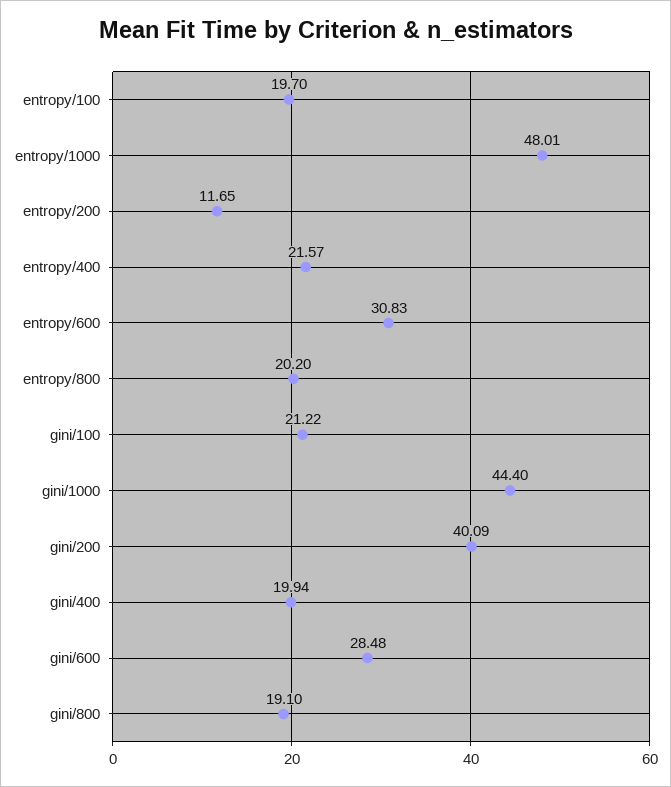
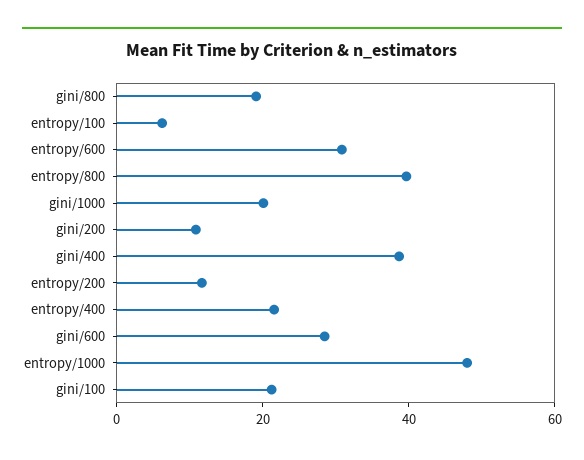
  {
-   "entropy/100": 19.7,
+   "entropy/100": 5,
    "entropy/1000": 48.01,
    "entropy/200": 11.65,
    "entropy/400": 21.57,
    "entropy/600": 30.83,
-   "entropy/800": 20.2,
+   "entropy/800": 40,
    "gini/100": 21.22,
-   "gini/1000": 44.4,
+   "gini/1000": 20,
-   "gini/200": 40.09,
+   "gini/200": 10,
-   "gini/400": 19.94,
+   "gini/400": 40,
    "gini/600": 28.48,
    "gini/800": 19.1
  }

